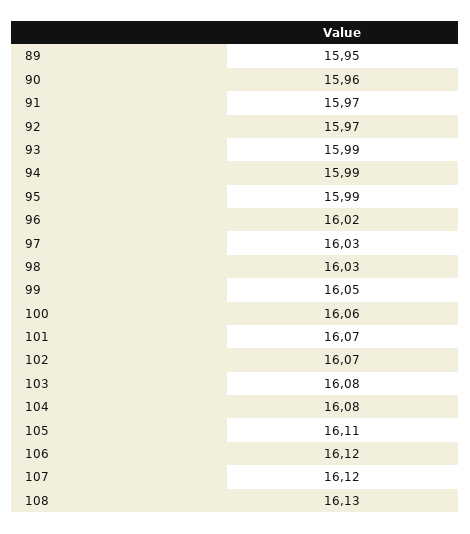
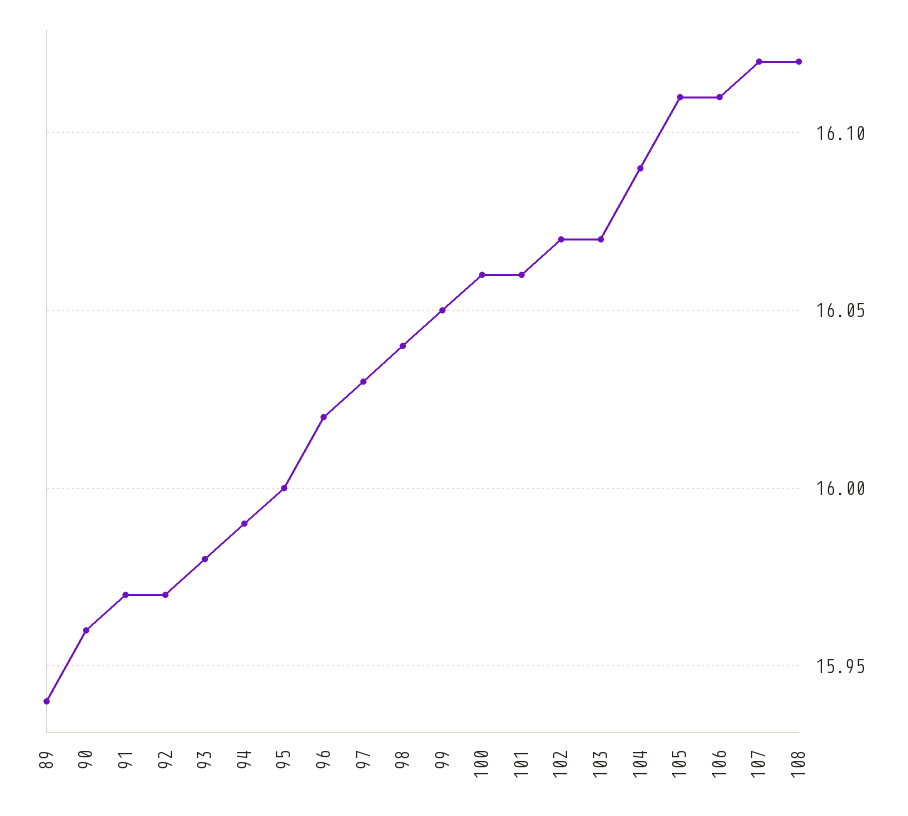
  {
-   "89": 15.95,
+   "89": 15.94,
    "90": 15.96,
    "91": 15.97,
    "92": 15.97,
-   "93": 15.99,
+   "93": 15.98,
    "94": 15.99,
-   "95": 15.99,
+   "95": 16,
    "96": 16.02,
    "97": 16.03,
-   "98": 16.03,
+   "98": 16.04,
    "99": 16.05,
    "100": 16.06,
-   "101": 16.07,
+   "101": 16.06,
    "102": 16.07,
-   "103": 16.08,
+   "103": 16.07,
-   "104": 16.08,
+   "104": 16.09,
    "105": 16.11,
-   "106": 16.12,
+   "106": 16.11,
    "107": 16.12,
-   "108": 16.13
+   "108": 16.12
  }

